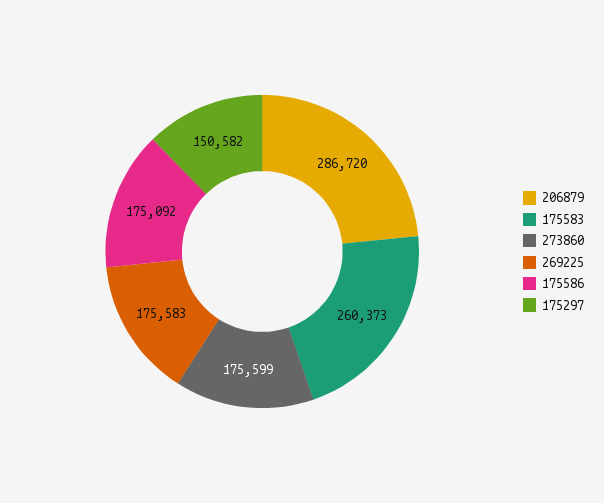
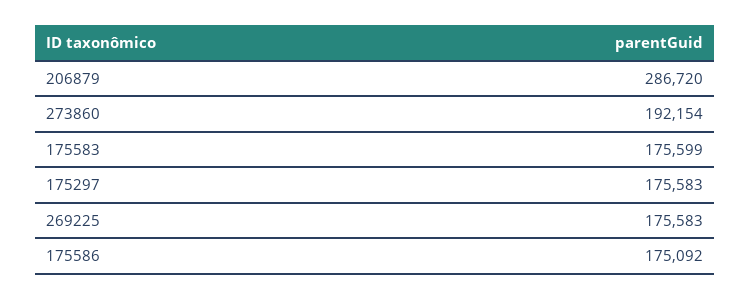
  {
    "206879": 286720,
-   "175583": 260373,
+   "175583": 175599,
-   "273860": 175599,
+   "273860": 192154,
    "269225": 175583,
    "175586": 175092,
-   "175297": 150582
+   "175297": 175583
  }

